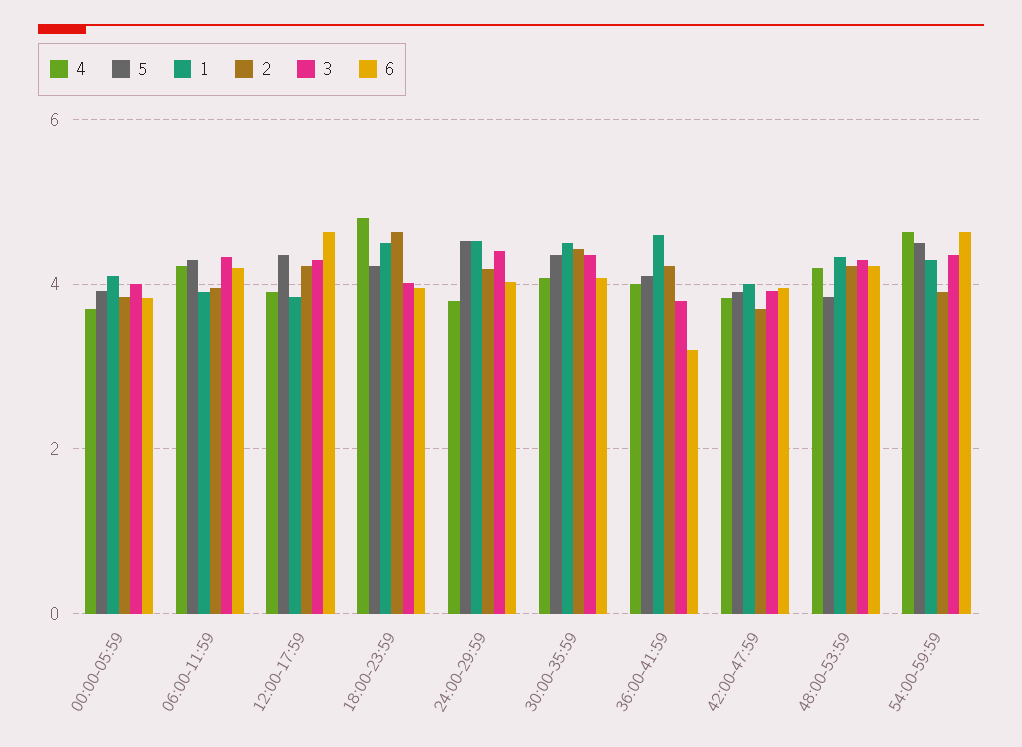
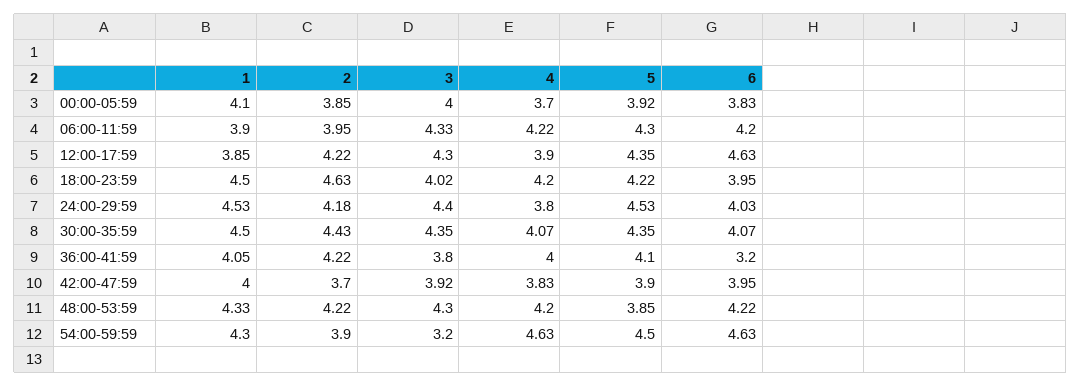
  {
    "4": {
      "00:00-05:59": 3.7,
      "06:00-11:59": 4.22,
      "12:00-17:59": 3.9,
-     "18:00-23:59": 4.8,
+     "18:00-23:59": 4.2,
      "24:00-29:59": 3.8,
      "30:00-35:59": 4.07,
      "36:00-41:59": 4,
      "42:00-47:59": 3.83,
      "48:00-53:59": 4.2,
      "54:00-59:59": 4.63
    },
    "5": {
      "00:00-05:59": 3.92,
      "06:00-11:59": 4.3,
      "12:00-17:59": 4.35,
      "18:00-23:59": 4.22,
      "24:00-29:59": 4.53,
      "30:00-35:59": 4.35,
      "36:00-41:59": 4.1,
      "42:00-47:59": 3.9,
      "48:00-53:59": 3.85,
      "54:00-59:59": 4.5
    },
    "1": {
      "00:00-05:59": 4.1,
      "06:00-11:59": 3.9,
      "12:00-17:59": 3.85,
      "18:00-23:59": 4.5,
      "24:00-29:59": 4.53,
      "30:00-35:59": 4.5,
-     "36:00-41:59": 4.6,
+     "36:00-41:59": 4.05,
      "42:00-47:59": 4,
      "48:00-53:59": 4.33,
      "54:00-59:59": 4.3
    },
    "2": {
      "00:00-05:59": 3.85,
      "06:00-11:59": 3.95,
      "12:00-17:59": 4.22,
      "18:00-23:59": 4.63,
      "24:00-29:59": 4.18,
      "30:00-35:59": 4.43,
      "36:00-41:59": 4.22,
      "42:00-47:59": 3.7,
      "48:00-53:59": 4.22,
      "54:00-59:59": 3.9
    },
    "3": {
      "00:00-05:59": 4,
      "06:00-11:59": 4.33,
      "12:00-17:59": 4.3,
      "18:00-23:59": 4.02,
      "24:00-29:59": 4.4,
      "30:00-35:59": 4.35,
      "36:00-41:59": 3.8,
      "42:00-47:59": 3.92,
      "48:00-53:59": 4.3,
-     "54:00-59:59": 4.4
+     "54:00-59:59": 3.2
    },
    "6": {
      "00:00-05:59": 3.83,
      "06:00-11:59": 4.2,
      "12:00-17:59": 4.63,
      "18:00-23:59": 3.95,
      "24:00-29:59": 4.03,
      "30:00-35:59": 4.07,
      "36:00-41:59": 3.2,
      "42:00-47:59": 3.95,
      "48:00-53:59": 4.22,
      "54:00-59:59": 4.63
    }
  }

